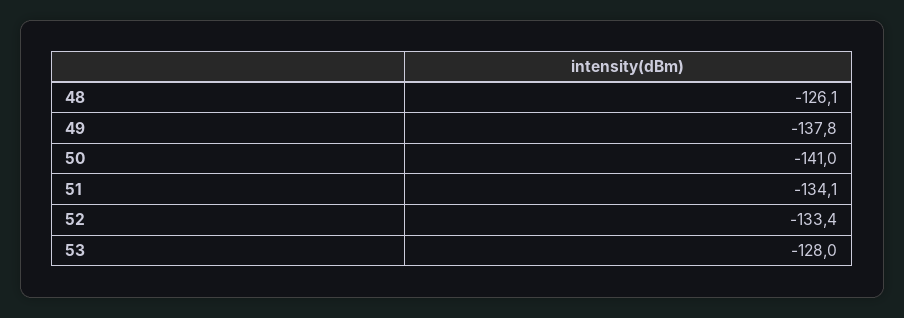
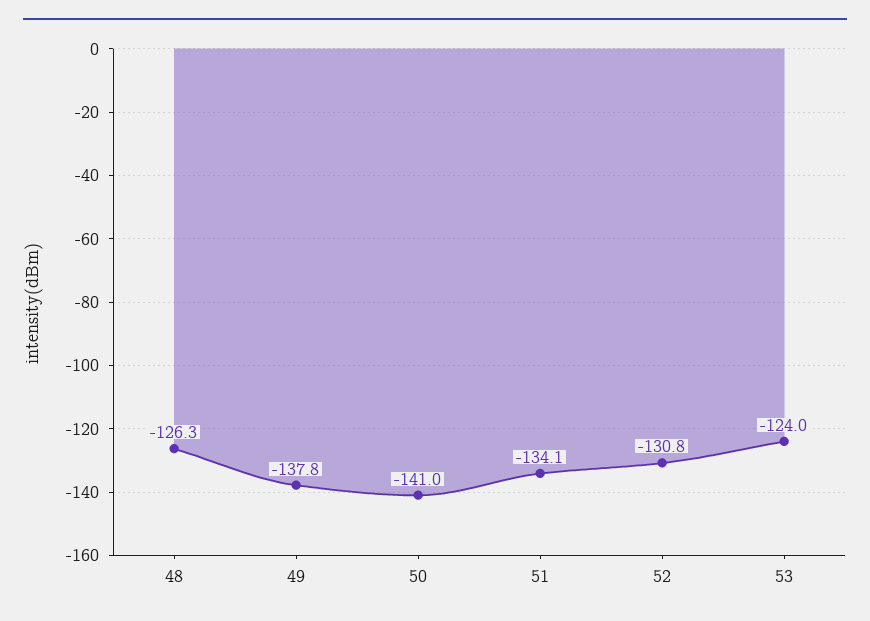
  {
-   "48": -126.1,
+   "48": -126.3,
    "49": -137.8,
    "50": -141,
    "51": -134.1,
-   "52": -133.4,
+   "52": -130.8,
-   "53": -128
+   "53": -124
  }

